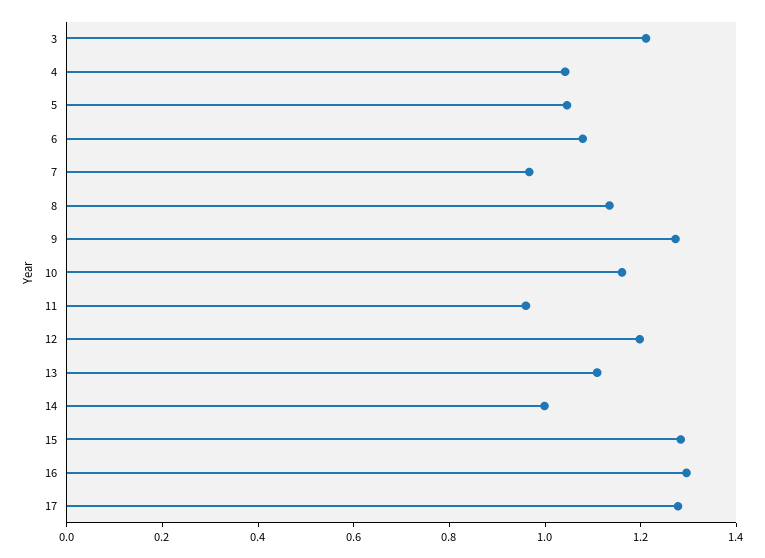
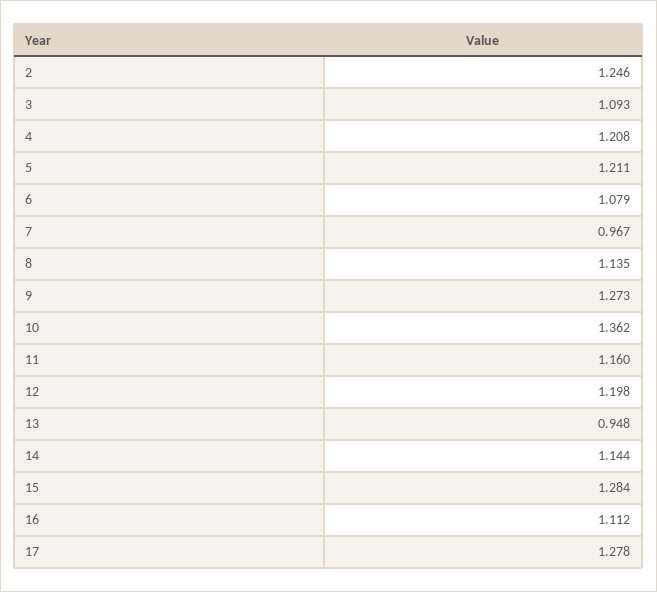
  {
-   "3": 1.2,
+   "3": 1.093,
-   "4": 1.05,
+   "4": 1.208,
-   "5": 1.05,
+   "5": 1.211,
    "6": 1.079,
    "7": 0.967,
    "8": 1.135,
    "9": 1.273,
-   "10": 1.15,
+   "10": 1.362,
-   "11": 0.95,
+   "11": 1.16,
    "12": 1.198,
-   "13": 1.1,
+   "13": 0.948,
-   "14": 1,
+   "14": 1.144,
    "15": 1.284,
-   "16": 1.3,
+   "16": 1.112,
-   "17": 1.278
+   "17": 1.278,
+   "2": 1.246
  }

